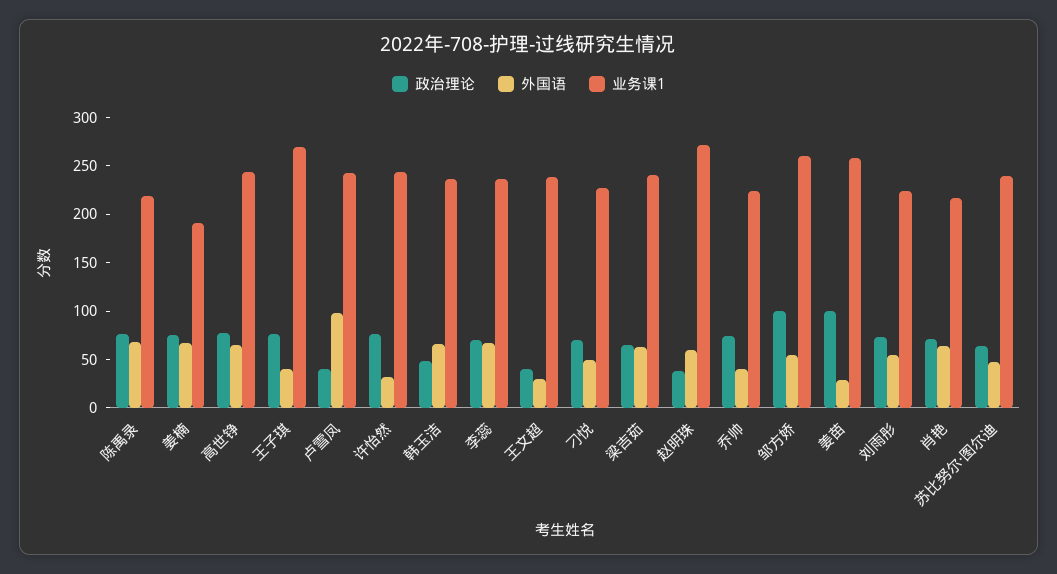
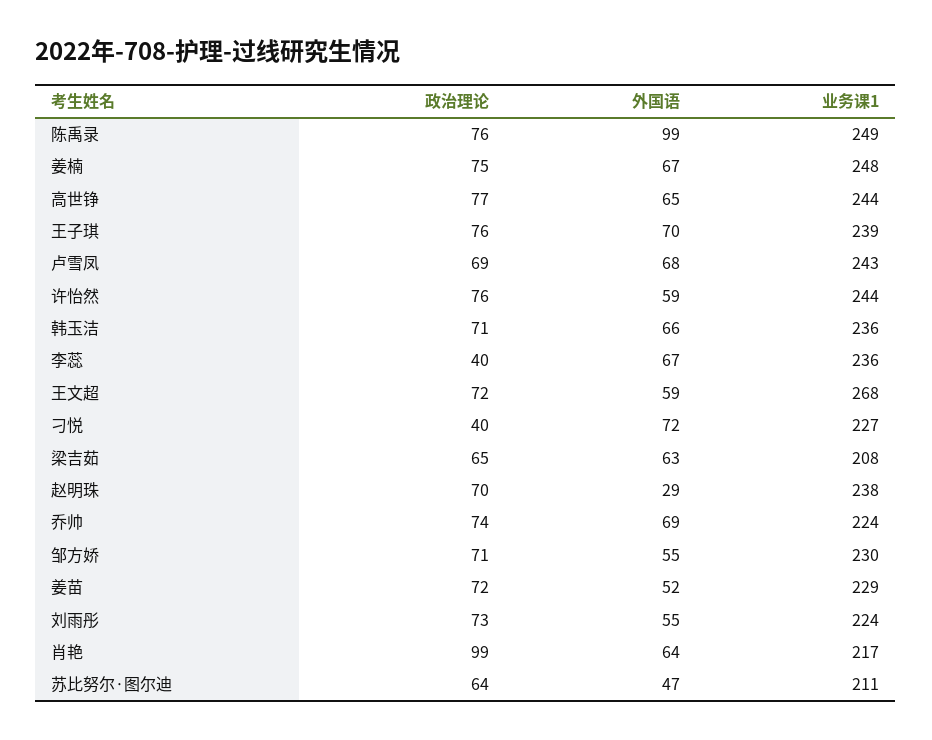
  {
    "政治理论": {
      "陈禹录": 76,
      "姜楠": 75,
      "高世铮": 77,
      "王子琪": 76,
-     "卢雪凤": 40,
+     "卢雪凤": 69,
      "许怡然": 76,
-     "韩玉洁": 50,
+     "韩玉洁": 71,
-     "李蕊": 70,
+     "李蕊": 40,
-     "王文超": 40,
+     "王文超": 72,
-     "刁悦": 70,
+     "刁悦": 40,
      "梁吉茹": 65,
-     "赵明珠": 40,
+     "赵明珠": 70,
      "乔帅": 74,
-     "邹方娇": 100,
+     "邹方娇": 71,
-     "姜苗": 100,
+     "姜苗": 72,
      "刘雨彤": 73,
-     "肖艳": 70,
+     "肖艳": 99,
      "苏比努尔·图尔迪": 64
    },
    "外国语": {
-     "陈禹录": 70,
+     "陈禹录": 99,
      "姜楠": 67,
      "高世铮": 65,
-     "王子琪": 40,
+     "王子琪": 70,
-     "卢雪凤": 100,
+     "卢雪凤": 68,
-     "许怡然": 30,
+     "许怡然": 59,
      "韩玉洁": 66,
      "李蕊": 67,
-     "王文超": 30,
+     "王文超": 59,
-     "刁悦": 50,
+     "刁悦": 72,
      "梁吉茹": 63,
-     "赵明珠": 60,
+     "赵明珠": 29,
-     "乔帅": 40,
+     "乔帅": 69,
      "邹方娇": 55,
-     "姜苗": 30,
+     "姜苗": 52,
      "刘雨彤": 55,
      "肖艳": 64,
      "苏比努尔·图尔迪": 47
    },
    "业务课1": {
-     "陈禹录": 220,
+     "陈禹录": 249,
-     "姜楠": 190,
+     "姜楠": 248,
      "高世铮": 244,
-     "王子琪": 270,
+     "王子琪": 239,
      "卢雪凤": 243,
      "许怡然": 244,
      "韩玉洁": 236,
      "李蕊": 236,
-     "王文超": 240,
+     "王文超": 268,
      "刁悦": 227,
-     "梁吉茹": 240,
+     "梁吉茹": 208,
-     "赵明珠": 270,
+     "赵明珠": 238,
      "乔帅": 224,
-     "邹方娇": 260,
+     "邹方娇": 230,
-     "姜苗": 260,
+     "姜苗": 229,
      "刘雨彤": 224,
      "肖艳": 217,
-     "苏比努尔·图尔迪": 240
+     "苏比努尔·图尔迪": 211
    }
  }

